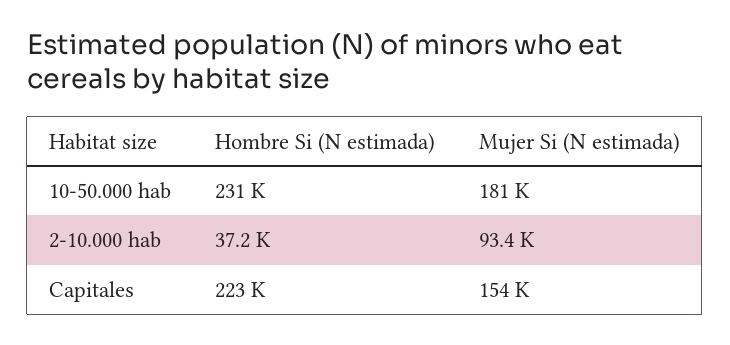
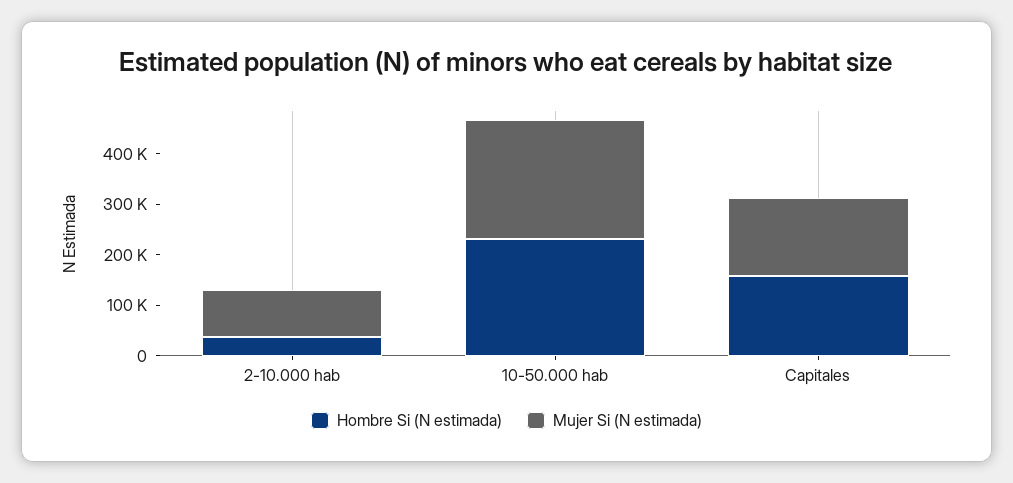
  {
    "Hombre Si (N estimada)": {
      "10-50.000 hab": 231000,
      "2-10.000 hab": 37200,
-     "Capitales": 223000
+     "Capitales": 160000
    },
    "Mujer Si (N estimada)": {
-     "10-50.000 hab": 181000,
+     "10-50.000 hab": 240000,
      "2-10.000 hab": 93400,
      "Capitales": 154000
    }
  }

